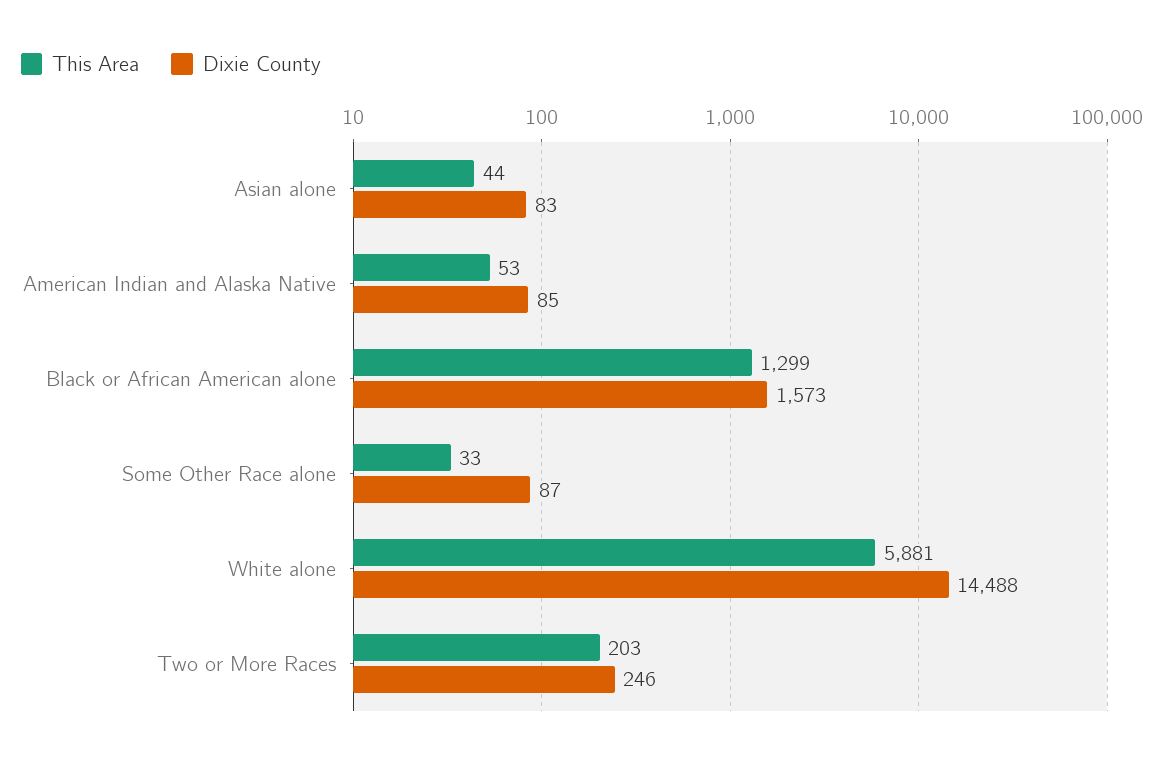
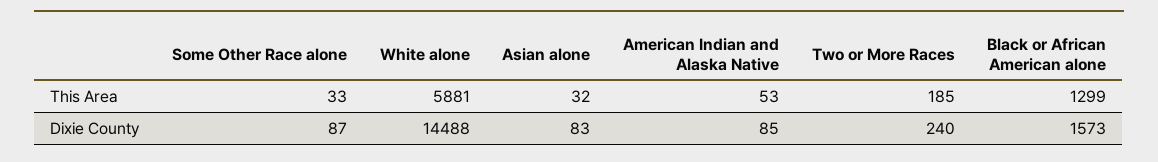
  {
    "This Area": {
-     "Asian alone": 44,
+     "Asian alone": 32,
      "American Indian and Alaska Native": 53,
      "Black or African American alone": 1299,
      "Some Other Race alone": 33,
      "White alone": 5881,
-     "Two or More Races": 203
+     "Two or More Races": 185
    },
    "Dixie County": {
      "Asian alone": 83,
      "American Indian and Alaska Native": 85,
      "Black or African American alone": 1573,
      "Some Other Race alone": 87,
      "White alone": 14488,
-     "Two or More Races": 246
+     "Two or More Races": 240
    }
  }

